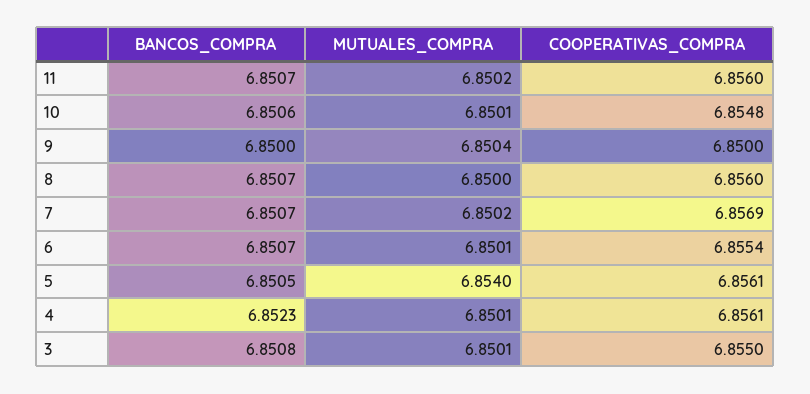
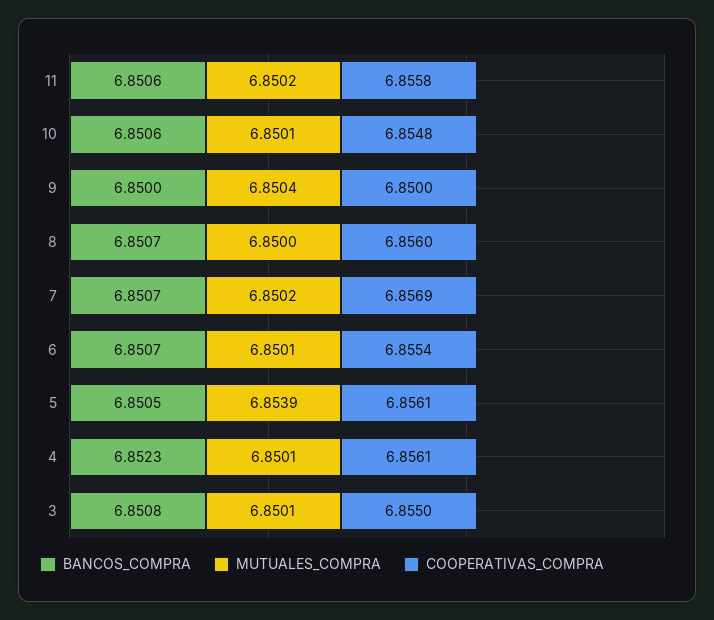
  {
    "BANCOS_COMPRA": {
-     "11": 6.8507,
+     "11": 6.8506,
      "10": 6.8506,
      "9": 6.85,
      "8": 6.8507,
      "7": 6.8507,
      "6": 6.8507,
      "5": 6.8505,
      "4": 6.8523,
      "3": 6.8508
    },
    "MUTUALES_COMPRA": {
      "11": 6.8502,
      "10": 6.8501,
      "9": 6.8504,
      "8": 6.85,
      "7": 6.8502,
      "6": 6.8501,
-     "5": 6.854,
+     "5": 6.8539,
      "4": 6.8501,
      "3": 6.8501
    },
    "COOPERATIVAS_COMPRA": {
-     "11": 6.856,
+     "11": 6.8558,
      "10": 6.8548,
      "9": 6.85,
      "8": 6.856,
      "7": 6.8569,
      "6": 6.8554,
      "5": 6.8561,
      "4": 6.8561,
      "3": 6.855
    }
  }

